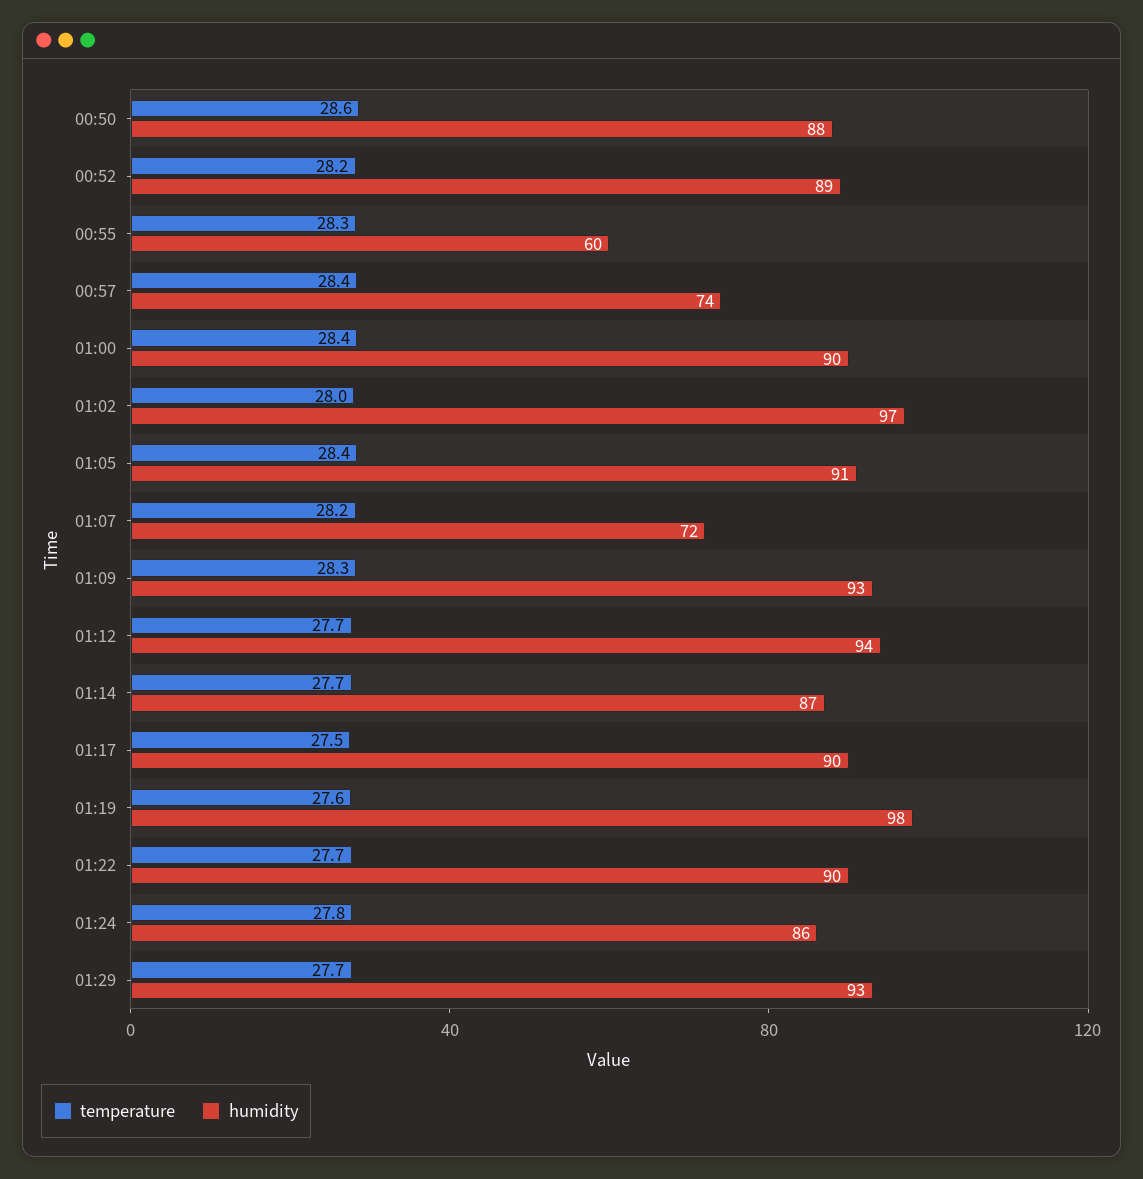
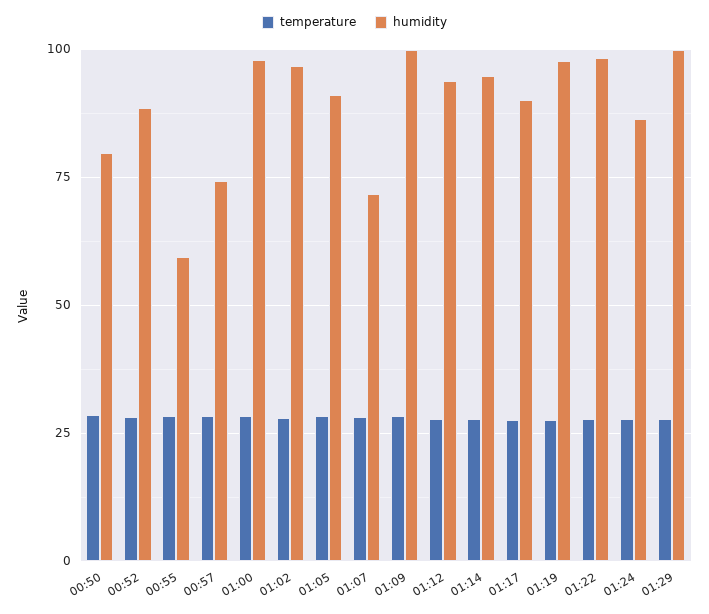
  {
    "temperature": {
      "00:50": 28.6,
      "00:52": 28.2,
      "00:55": 28.3,
      "00:57": 28.4,
      "01:00": 28.4,
      "01:02": 28,
      "01:05": 28.4,
      "01:07": 28.2,
      "01:09": 28.3,
      "01:12": 27.7,
      "01:14": 27.7,
      "01:17": 27.5,
      "01:19": 27.6,
      "01:22": 27.7,
      "01:24": 27.8,
      "01:29": 27.7
    },
    "humidity": {
-     "00:50": 88,
+     "00:50": 80,
      "00:52": 89,
      "00:55": 60,
      "00:57": 74,
-     "01:00": 90,
+     "01:00": 97.5,
      "01:02": 97,
      "01:05": 91,
      "01:07": 72,
-     "01:09": 93,
+     "01:09": 100,
      "01:12": 94,
-     "01:14": 87,
+     "01:14": 95,
      "01:17": 90,
      "01:19": 98,
-     "01:22": 90,
+     "01:22": 97.5,
      "01:24": 86,
-     "01:29": 93
+     "01:29": 100
    }
  }

